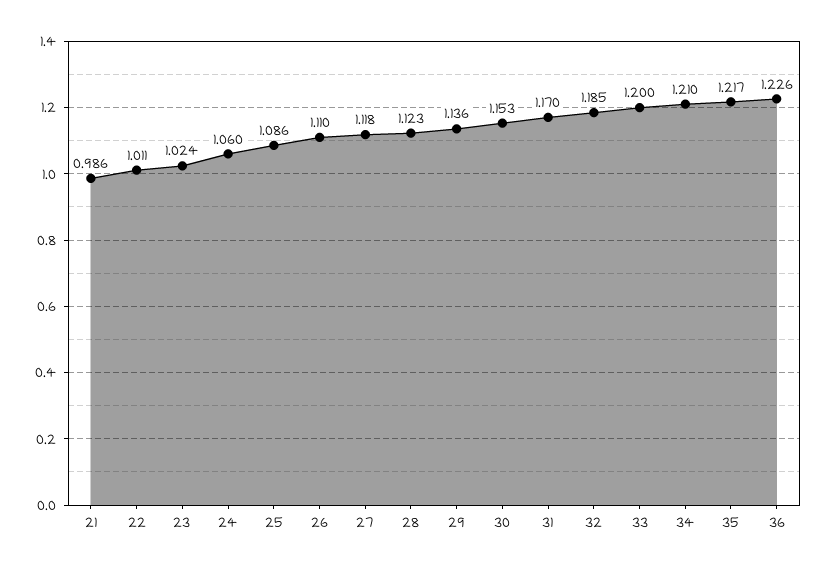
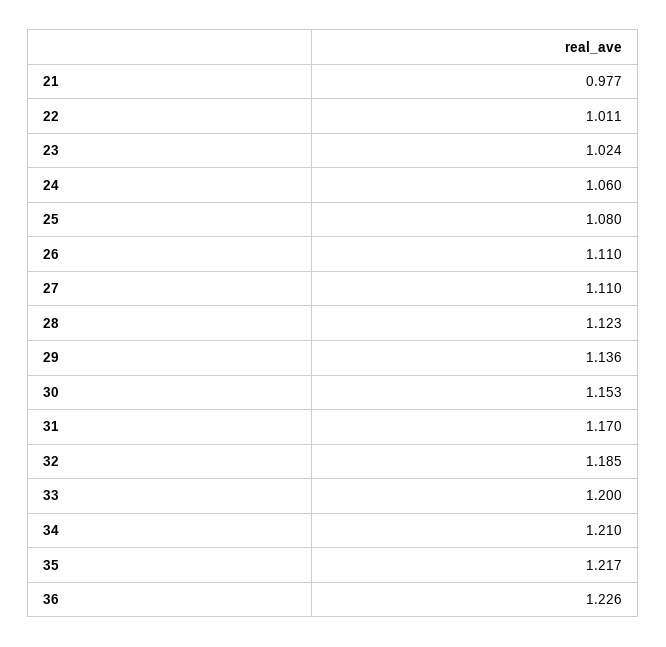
  {
-   "21": 0.986,
+   "21": 0.977,
    "22": 1.011,
    "23": 1.024,
    "24": 1.06,
-   "25": 1.086,
+   "25": 1.08,
    "26": 1.11,
-   "27": 1.118,
+   "27": 1.11,
    "28": 1.123,
    "29": 1.136,
    "30": 1.153,
    "31": 1.17,
    "32": 1.185,
    "33": 1.2,
    "34": 1.21,
    "35": 1.217,
    "36": 1.226
  }

